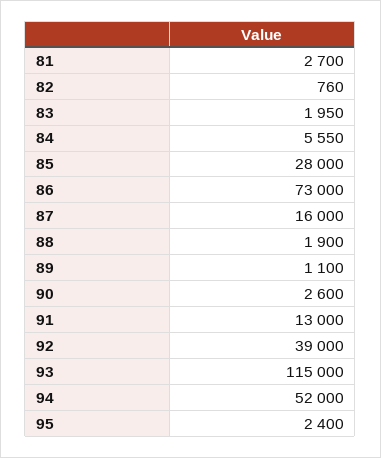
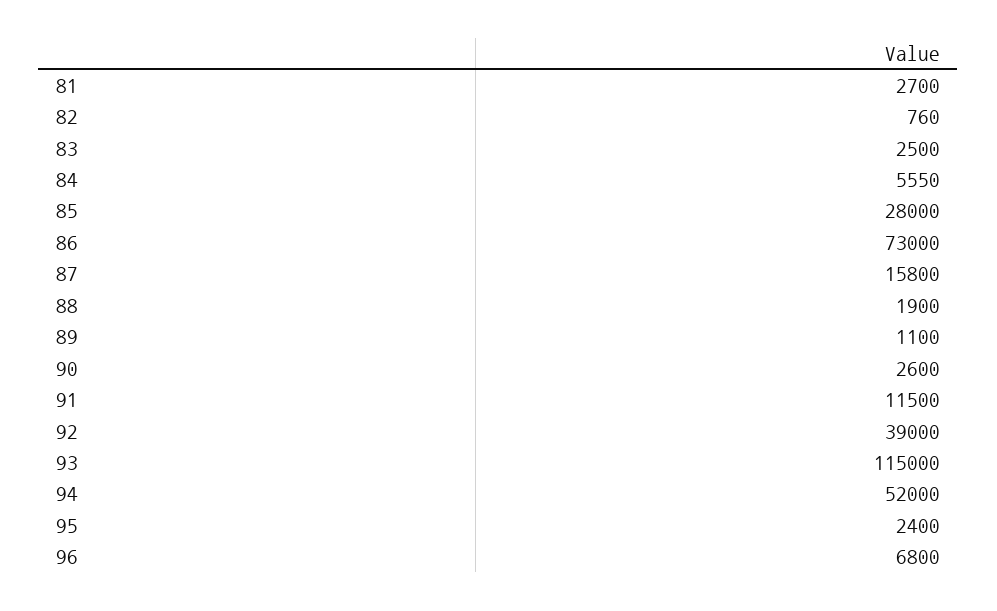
  {
    "81": 2700,
    "82": 760,
-   "83": 1950,
+   "83": 2500,
    "84": 5550,
    "85": 28000,
    "86": 73000,
-   "87": 16000,
+   "87": 15800,
    "88": 1900,
    "89": 1100,
    "90": 2600,
-   "91": 13000,
+   "91": 11500,
    "92": 39000,
    "93": 115000,
    "94": 52000,
-   "95": 2400
+   "95": 2400,
+   "96": 6800
  }

